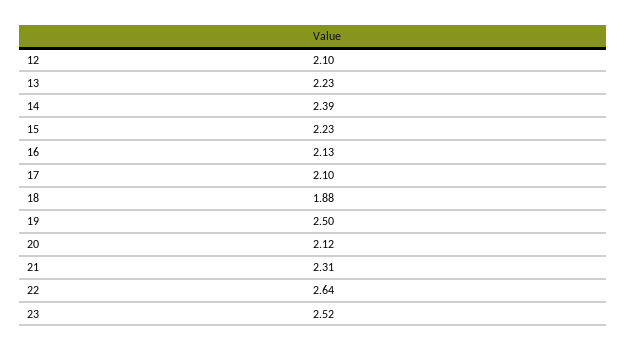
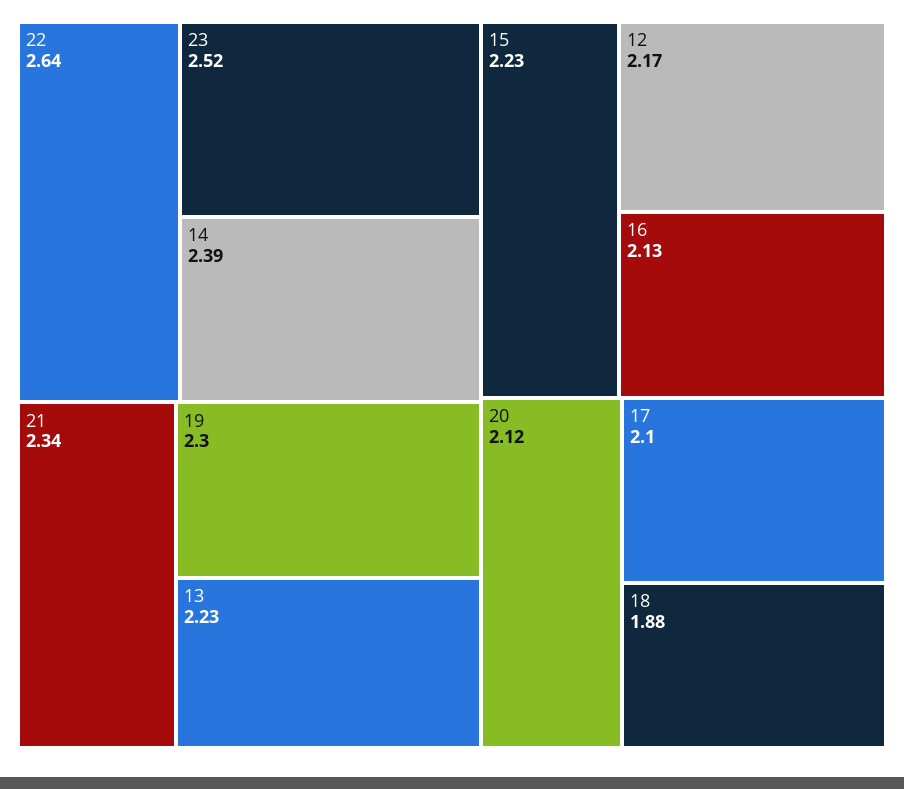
  {
-   "12": 2.1,
+   "12": 2.17,
    "13": 2.23,
    "14": 2.39,
    "15": 2.23,
    "16": 2.13,
    "17": 2.1,
    "18": 1.88,
-   "19": 2.5,
+   "19": 2.3,
    "20": 2.12,
-   "21": 2.31,
+   "21": 2.34,
    "22": 2.64,
    "23": 2.52
  }

